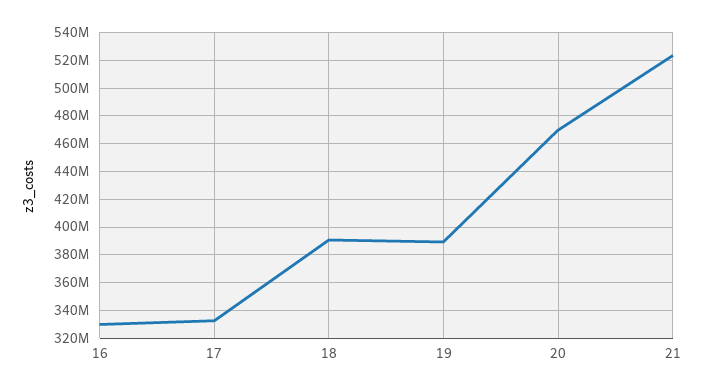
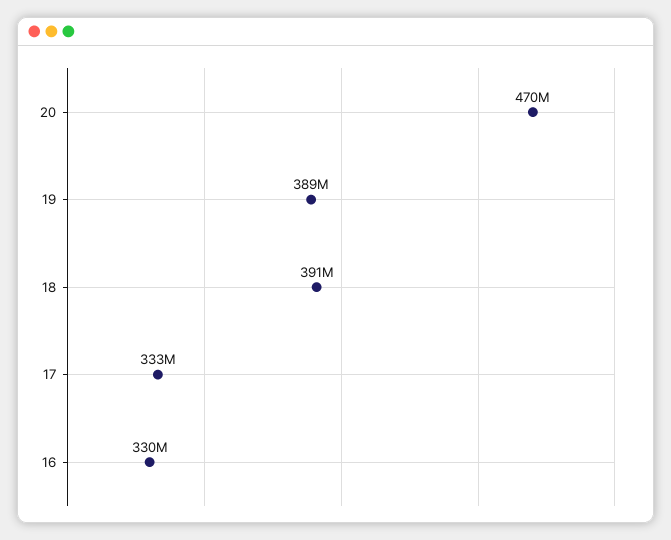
  {
    "16": 330000000,
    "17": 333000000,
    "18": 391000000,
    "19": 389000000,
-   "20": 470000000,
+   "20": 470000000
-   "21": 525000000
  }

